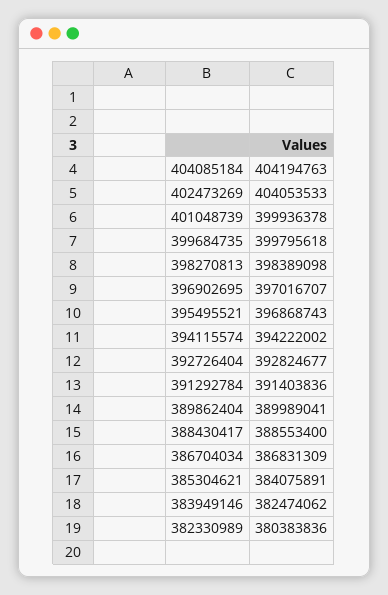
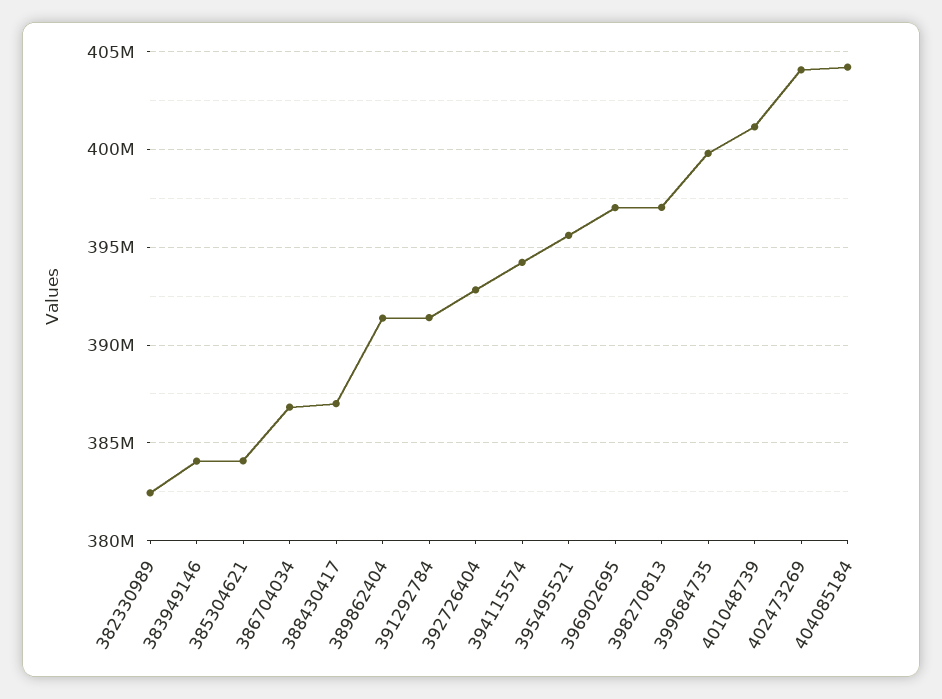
  {
    "404085184": 404194763,
    "402473269": 404053533,
-   "401048739": 399936378,
+   "401048739": 401000000,
    "399684735": 399795618,
-   "398270813": 398389098,
+   "398270813": 397000000,
    "396902695": 397016707,
-   "395495521": 396868743,
+   "395495521": 395500000,
    "394115574": 394222002,
    "392726404": 392824677,
    "391292784": 391403836,
-   "389862404": 389989041,
+   "389862404": 391500000,
-   "388430417": 388553400,
+   "388430417": 387000000,
    "386704034": 386831309,
    "385304621": 384075891,
-   "383949146": 382474062,
+   "383949146": 384000000,
-   "382330989": 380383836
+   "382330989": 382500000
  }

